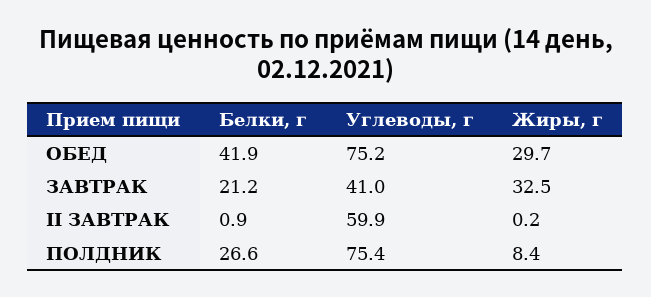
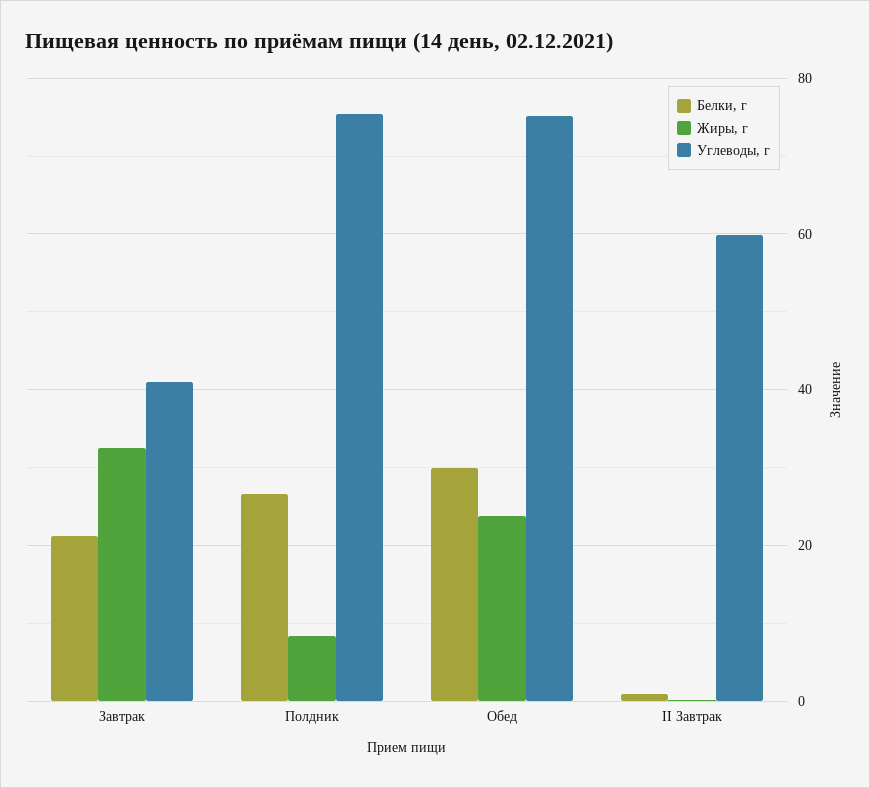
  {
    "Белки, г": {
-     "ОБЕД": 41.9,
+     "ОБЕД": 30,
      "ЗАВТРАК": 21.2,
      "II ЗАВТРАК": 0.9,
      "ПОЛДНИК": 26.6
    },
    "Углеводы, г": {
      "ОБЕД": 75.2,
      "ЗАВТРАК": 41,
      "II ЗАВТРАК": 59.9,
      "ПОЛДНИК": 75.4
    },
    "Жиры, г": {
-     "ОБЕД": 29.7,
+     "ОБЕД": 24,
      "ЗАВТРАК": 32.5,
      "II ЗАВТРАК": 0.2,
      "ПОЛДНИК": 8.4
    }
  }

